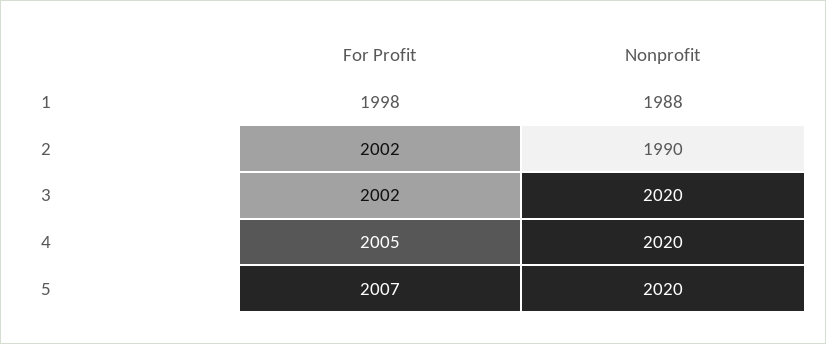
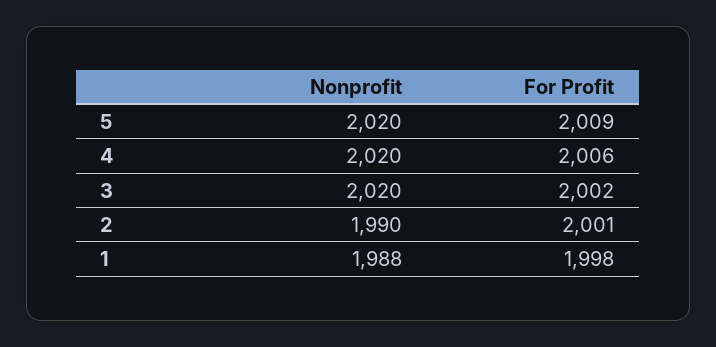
  {
    "For Profit": {
      "1": 1998,
-     "2": 2002,
+     "2": 2001,
      "3": 2002,
-     "4": 2005,
+     "4": 2006,
-     "5": 2007
+     "5": 2009
    },
    "Nonprofit": {
      "1": 1988,
      "2": 1990,
      "3": 2020,
      "4": 2020,
      "5": 2020
    }
  }

